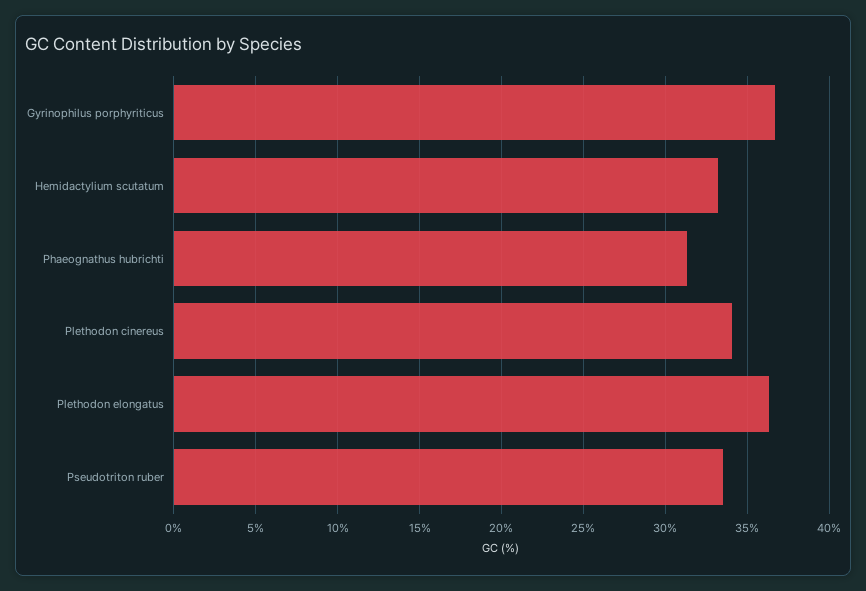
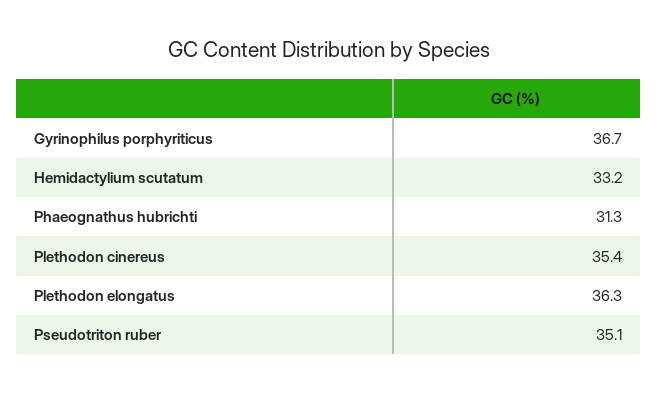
  {
    "Gyrinophilus porphyriticus": 36.7,
    "Hemidactylium scutatum": 33.2,
    "Phaeognathus hubrichti": 31.3,
-   "Plethodon cinereus": 34,
+   "Plethodon cinereus": 35.4,
    "Plethodon elongatus": 36.3,
-   "Pseudotriton ruber": 33.5
+   "Pseudotriton ruber": 35.1
  }

